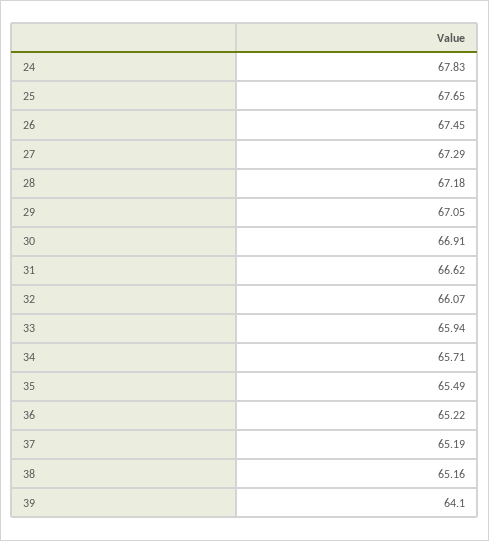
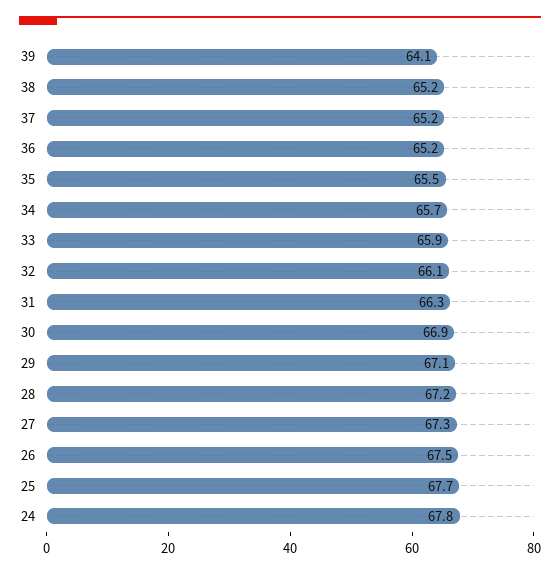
  {
    "24": 67.83,
    "25": 67.65,
    "26": 67.45,
    "27": 67.29,
    "28": 67.18,
    "29": 67.05,
    "30": 66.91,
-   "31": 66.62,
+   "31": 66.3,
    "32": 66.07,
    "33": 65.94,
    "34": 65.71,
    "35": 65.49,
    "36": 65.22,
    "37": 65.19,
    "38": 65.16,
    "39": 64.1
  }

